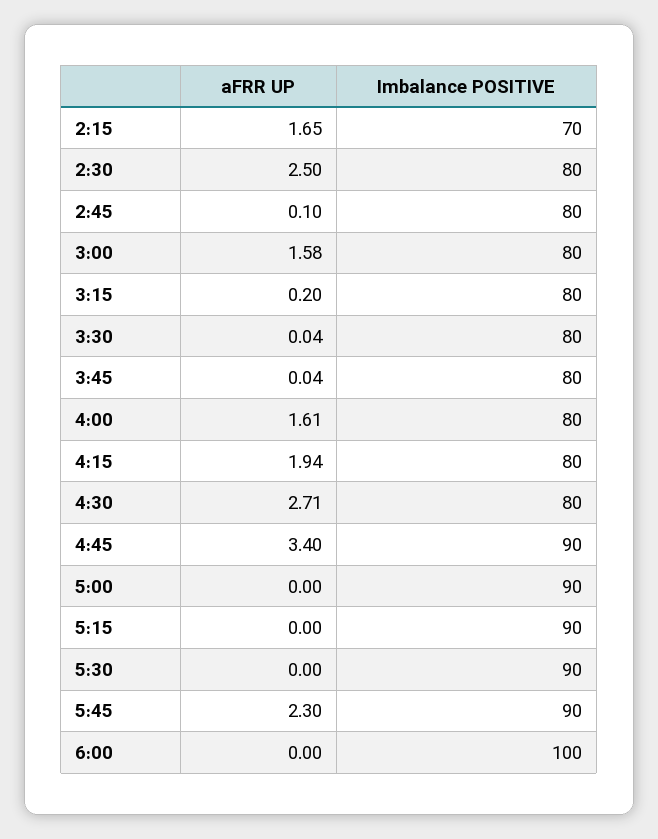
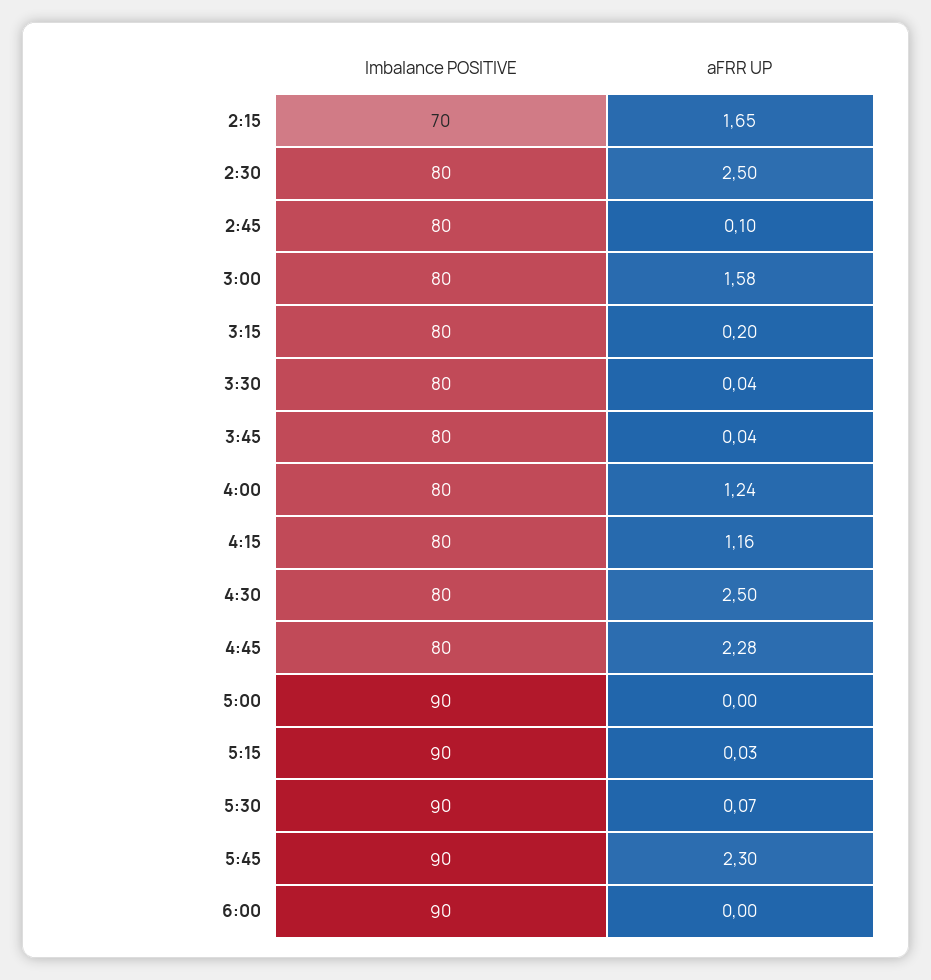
  {
    "aFRR UP": {
      "2:15": 1.65,
      "2:30": 2.5,
      "2:45": 0.1,
      "3:00": 1.58,
      "3:15": 0.2,
      "3:30": 0.04,
      "3:45": 0.04,
-     "4:00": 1.61,
+     "4:00": 1.24,
-     "4:15": 1.94,
+     "4:15": 1.16,
-     "4:30": 2.71,
+     "4:30": 2.5,
-     "4:45": 3.4,
+     "4:45": 2.28,
      "5:00": 0,
-     "5:15": 0,
+     "5:15": 0.03,
-     "5:30": 0,
+     "5:30": 0.07,
      "5:45": 2.3,
      "6:00": 0
    },
    "Imbalance POSITIVE": {
      "2:15": 70,
      "2:30": 80,
      "2:45": 80,
      "3:00": 80,
      "3:15": 80,
      "3:30": 80,
      "3:45": 80,
      "4:00": 80,
      "4:15": 80,
      "4:30": 80,
-     "4:45": 90,
+     "4:45": 80,
      "5:00": 90,
      "5:15": 90,
      "5:30": 90,
      "5:45": 90,
-     "6:00": 100
+     "6:00": 90
    }
  }

